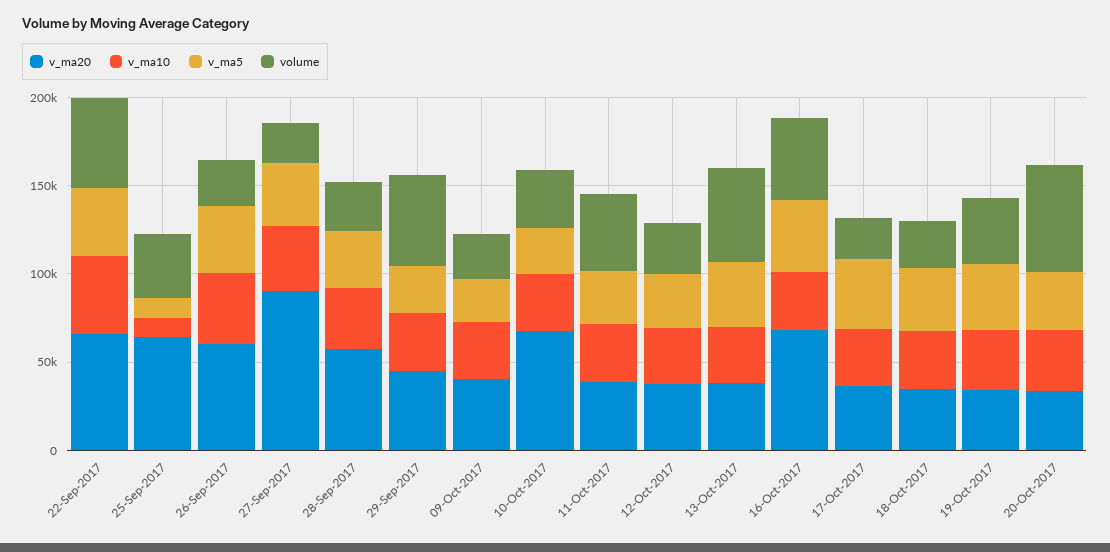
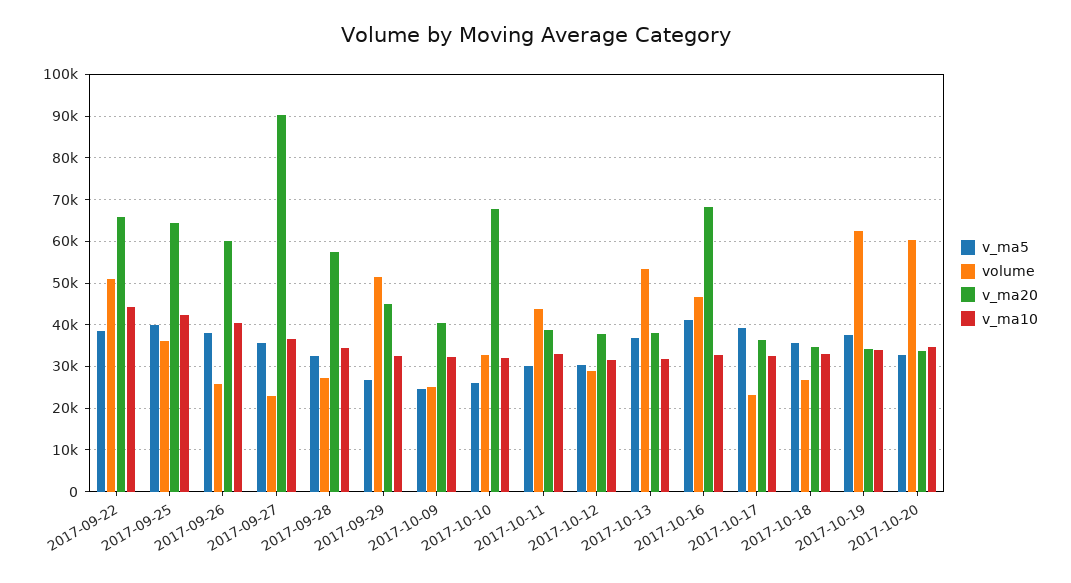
  {
    "v_ma20": {
      "22-Sep-2017": 66000,
      "25-Sep-2017": 64000,
      "26-Sep-2017": 60000,
      "27-Sep-2017": 90000,
      "28-Sep-2017": 58000,
      "29-Sep-2017": 46000,
      "09-Oct-2017": 40000,
      "10-Oct-2017": 68000,
      "11-Oct-2017": 38000,
      "12-Oct-2017": 38000,
      "13-Oct-2017": 38000,
      "16-Oct-2017": 68000,
      "17-Oct-2017": 36000,
      "18-Oct-2017": 34000,
      "19-Oct-2017": 34000,
      "20-Oct-2017": 34000
    },
    "v_ma10": {
      "22-Sep-2017": 44000,
-     "25-Sep-2017": 10000,
+     "25-Sep-2017": 42000,
      "26-Sep-2017": 40000,
      "27-Sep-2017": 36000,
      "28-Sep-2017": 34000,
      "29-Sep-2017": 32000,
      "09-Oct-2017": 32000,
      "10-Oct-2017": 32000,
      "11-Oct-2017": 32000,
      "12-Oct-2017": 32000,
      "13-Oct-2017": 32000,
      "16-Oct-2017": 32000,
      "17-Oct-2017": 32000,
      "18-Oct-2017": 32000,
      "19-Oct-2017": 34000,
      "20-Oct-2017": 34000
    },
    "v_ma5": {
      "22-Sep-2017": 38000,
-     "25-Sep-2017": 10000,
+     "25-Sep-2017": 40000,
      "26-Sep-2017": 38000,
      "27-Sep-2017": 36000,
      "28-Sep-2017": 32000,
      "29-Sep-2017": 26000,
      "09-Oct-2017": 24000,
      "10-Oct-2017": 26000,
      "11-Oct-2017": 30000,
      "12-Oct-2017": 30000,
      "13-Oct-2017": 36000,
      "16-Oct-2017": 42000,
      "17-Oct-2017": 40000,
      "18-Oct-2017": 36000,
      "19-Oct-2017": 38000,
      "20-Oct-2017": 32000
    },
    "volume": {
      "22-Sep-2017": 52000,
      "25-Sep-2017": 36000,
      "26-Sep-2017": 26000,
      "27-Sep-2017": 22000,
      "28-Sep-2017": 28000,
      "29-Sep-2017": 52000,
      "09-Oct-2017": 26000,
      "10-Oct-2017": 32000,
      "11-Oct-2017": 44000,
      "12-Oct-2017": 28000,
      "13-Oct-2017": 54000,
      "16-Oct-2017": 46000,
      "17-Oct-2017": 24000,
      "18-Oct-2017": 26000,
-     "19-Oct-2017": 40000,
+     "19-Oct-2017": 62000,
      "20-Oct-2017": 60000
    }
  }

